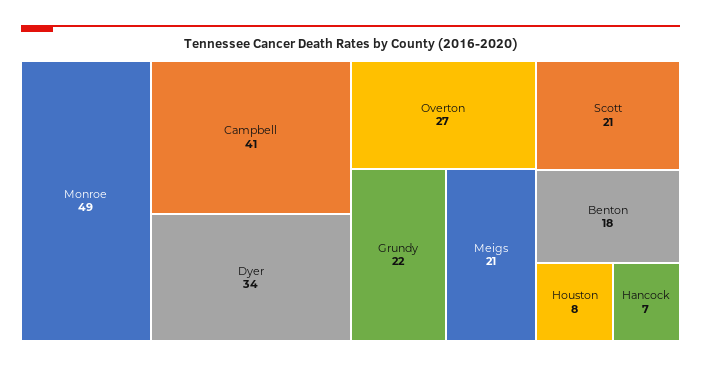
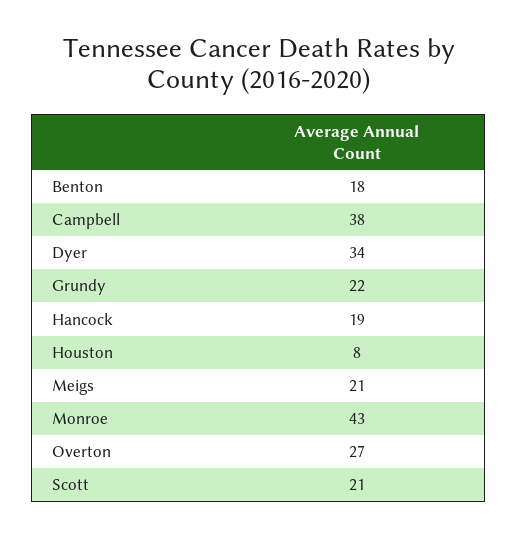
  {
-   "Monroe": 49,
+   "Monroe": 43,
-   "Campbell": 41,
+   "Campbell": 38,
    "Dyer": 34,
    "Overton": 27,
    "Grundy": 22,
    "Meigs": 21,
    "Scott": 21,
    "Benton": 18,
    "Houston": 8,
-   "Hancock": 7
+   "Hancock": 19
  }

